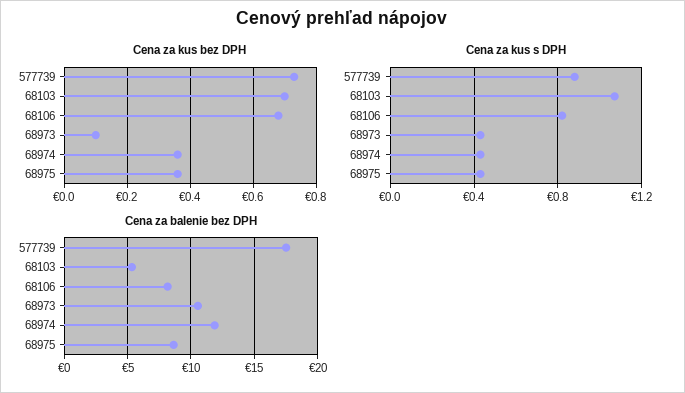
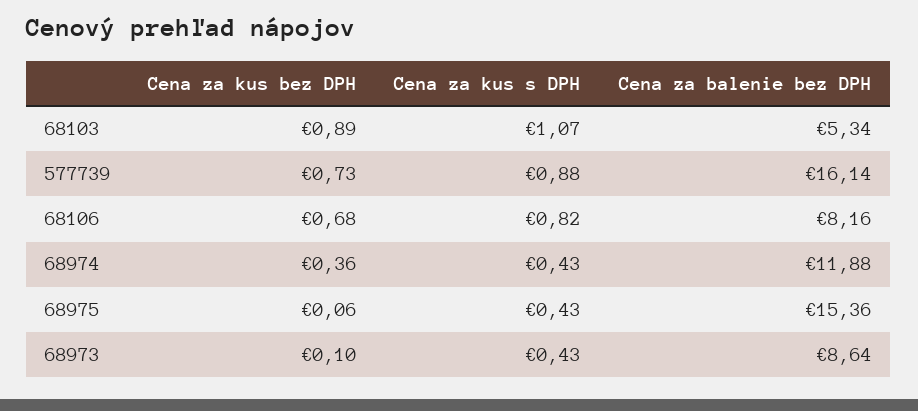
  {
    "Cena za kus bez DPH": {
      "577739": 0.73,
-     "68103": 0.7,
+     "68103": 0.89,
      "68106": 0.68,
      "68973": 0.1,
      "68974": 0.36,
-     "68975": 0.35
+     "68975": 0.06
    },
    "Cena za kus s DPH": {
      "577739": 0.88,
      "68103": 1.07,
      "68106": 0.82,
      "68973": 0.43,
      "68974": 0.43,
      "68975": 0.43
    },
    "Cena za balenie bez DPH": {
-     "577739": 17.5,
+     "577739": 16.14,
      "68103": 5.34,
      "68106": 8.16,
-     "68973": 10.5,
+     "68973": 8.64,
      "68974": 11.88,
-     "68975": 8.5
+     "68975": 15.36
    }
  }

